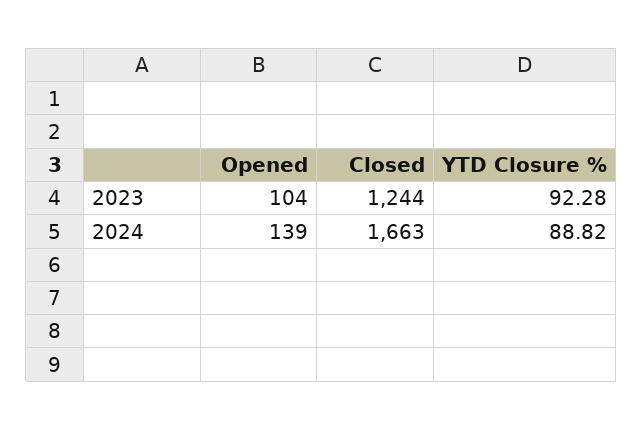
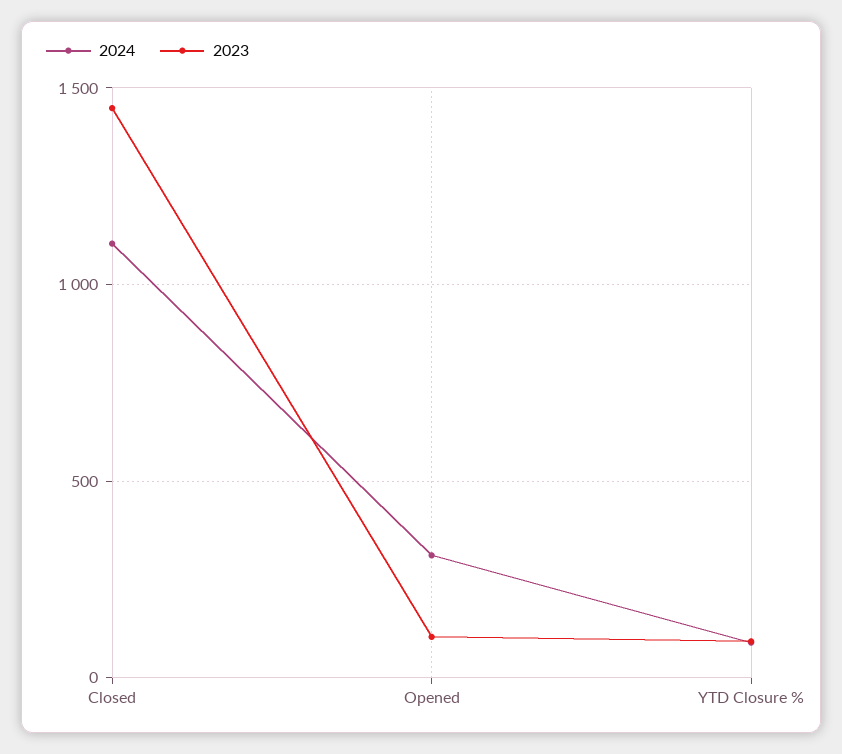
  {
    "2023": {
      "Opened": 104,
-     "Closed": 1244,
+     "Closed": 1450,
      "YTD Closure %": 92.28
    },
    "2024": {
-     "Opened": 139,
+     "Opened": 300,
-     "Closed": 1663,
+     "Closed": 1100,
      "YTD Closure %": 88.82
    }
  }

